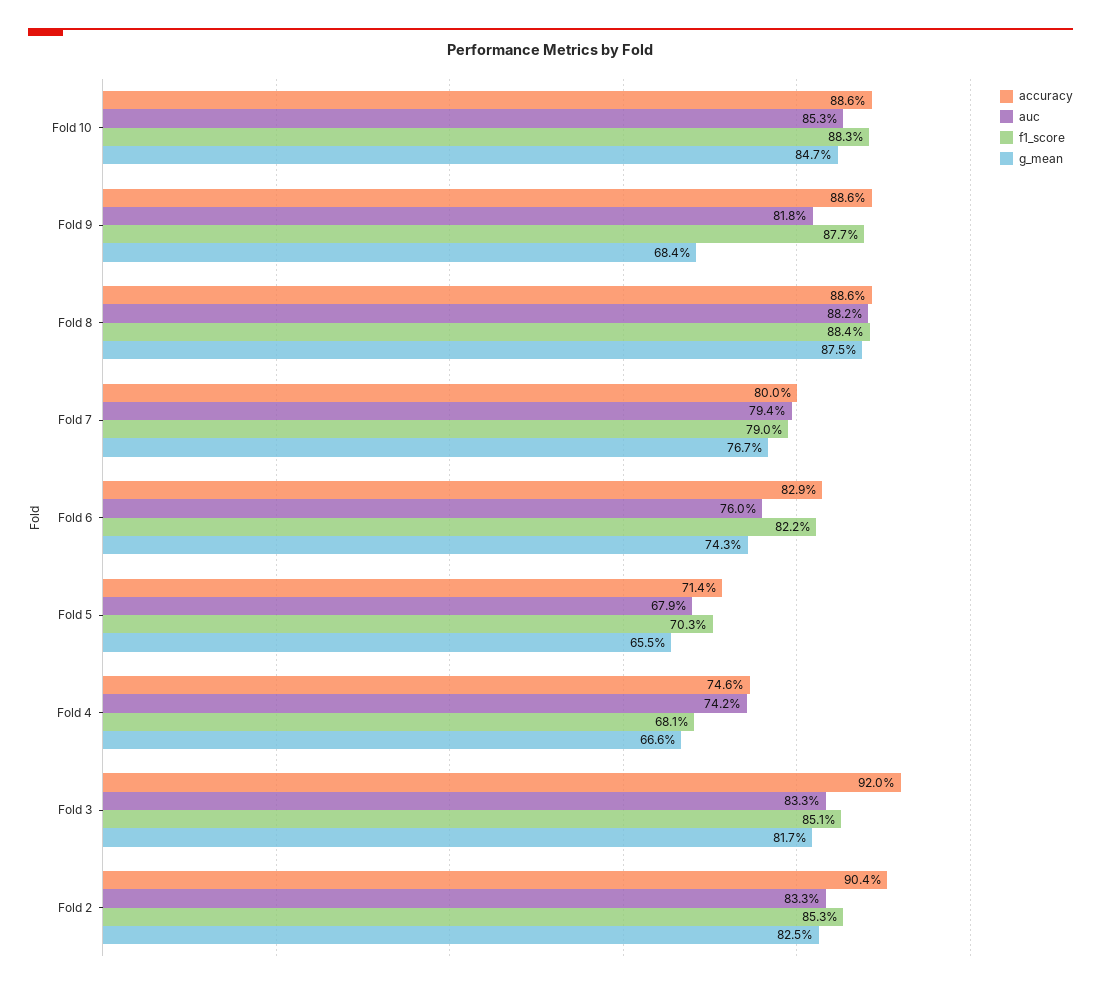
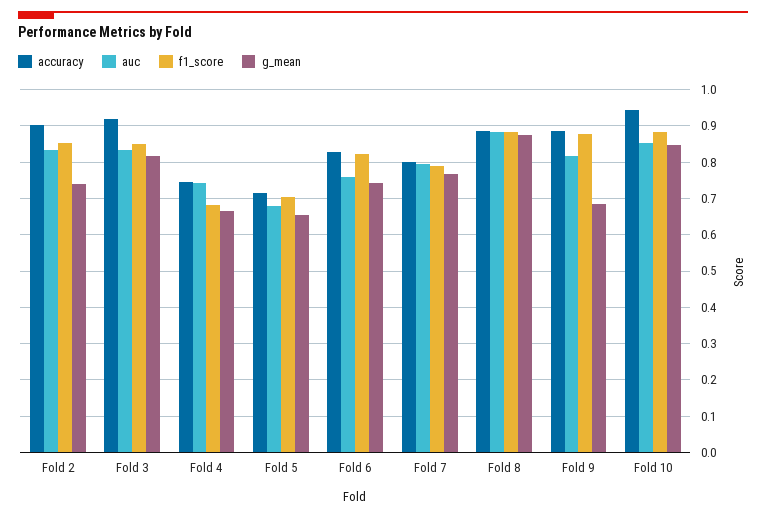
  {
    "accuracy": {
-     "Fold 10": 0.886,
+     "Fold 10": 0.94,
      "Fold 9": 0.886,
      "Fold 8": 0.886,
      "Fold 7": 0.8,
      "Fold 6": 0.829,
      "Fold 5": 0.714,
      "Fold 4": 0.746,
      "Fold 3": 0.92,
      "Fold 2": 0.904
    },
    "auc": {
      "Fold 10": 0.853,
      "Fold 9": 0.818,
      "Fold 8": 0.882,
      "Fold 7": 0.794,
      "Fold 6": 0.76,
      "Fold 5": 0.679,
      "Fold 4": 0.742,
      "Fold 3": 0.833,
      "Fold 2": 0.833
    },
    "f1_score": {
      "Fold 10": 0.883,
      "Fold 9": 0.877,
      "Fold 8": 0.884,
      "Fold 7": 0.79,
      "Fold 6": 0.822,
      "Fold 5": 0.703,
      "Fold 4": 0.681,
      "Fold 3": 0.851,
      "Fold 2": 0.853
    },
    "g_mean": {
      "Fold 10": 0.847,
      "Fold 9": 0.684,
      "Fold 8": 0.875,
      "Fold 7": 0.767,
      "Fold 6": 0.743,
      "Fold 5": 0.655,
      "Fold 4": 0.666,
      "Fold 3": 0.817,
-     "Fold 2": 0.825
+     "Fold 2": 0.74
    }
  }

